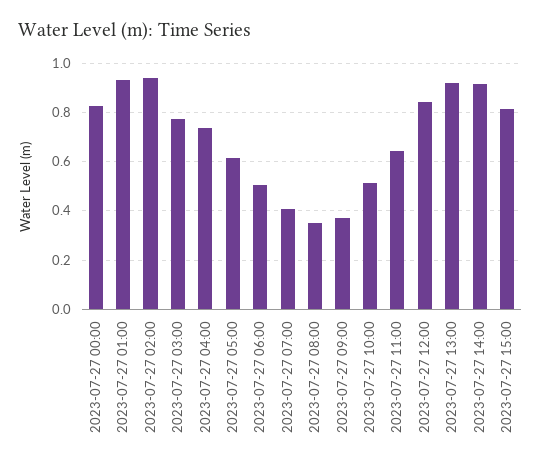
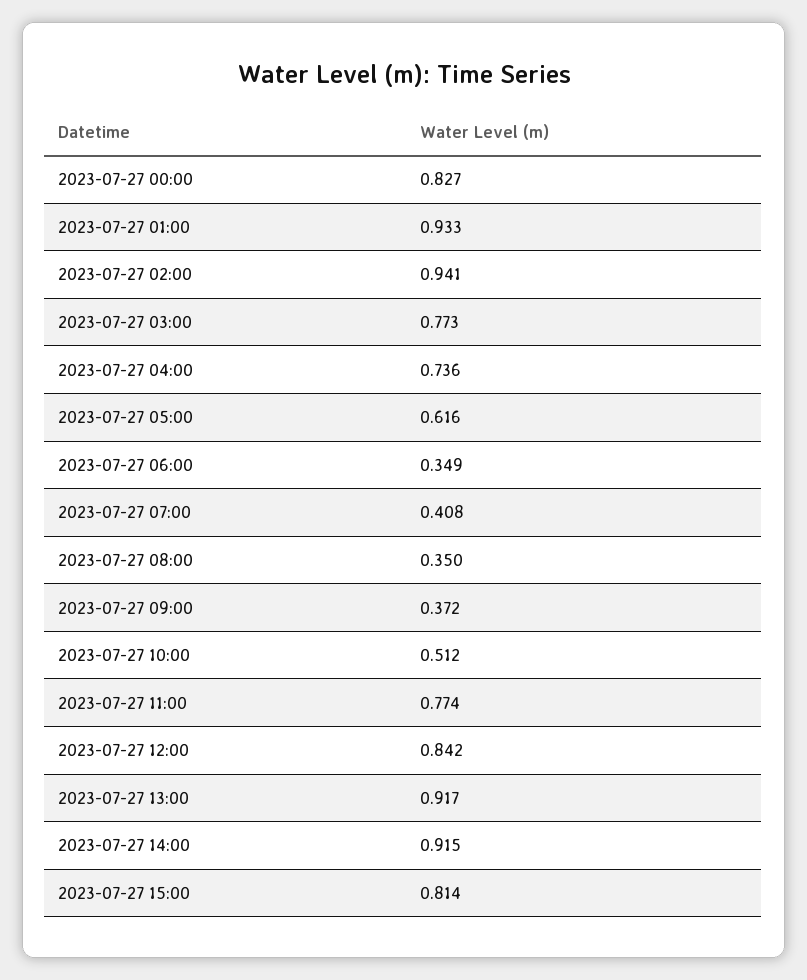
  {
    "2023-07-27 00:00": 0.827,
    "2023-07-27 01:00": 0.933,
    "2023-07-27 02:00": 0.941,
    "2023-07-27 03:00": 0.773,
    "2023-07-27 04:00": 0.736,
    "2023-07-27 05:00": 0.616,
-   "2023-07-27 06:00": 0.5,
+   "2023-07-27 06:00": 0.349,
    "2023-07-27 07:00": 0.408,
    "2023-07-27 08:00": 0.35,
    "2023-07-27 09:00": 0.372,
    "2023-07-27 10:00": 0.512,
-   "2023-07-27 11:00": 0.65,
+   "2023-07-27 11:00": 0.774,
    "2023-07-27 12:00": 0.842,
    "2023-07-27 13:00": 0.917,
    "2023-07-27 14:00": 0.915,
    "2023-07-27 15:00": 0.814
  }

